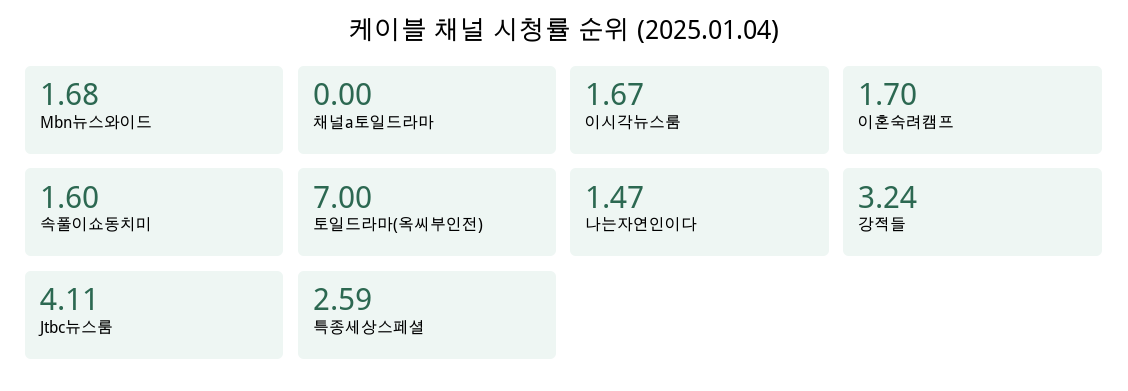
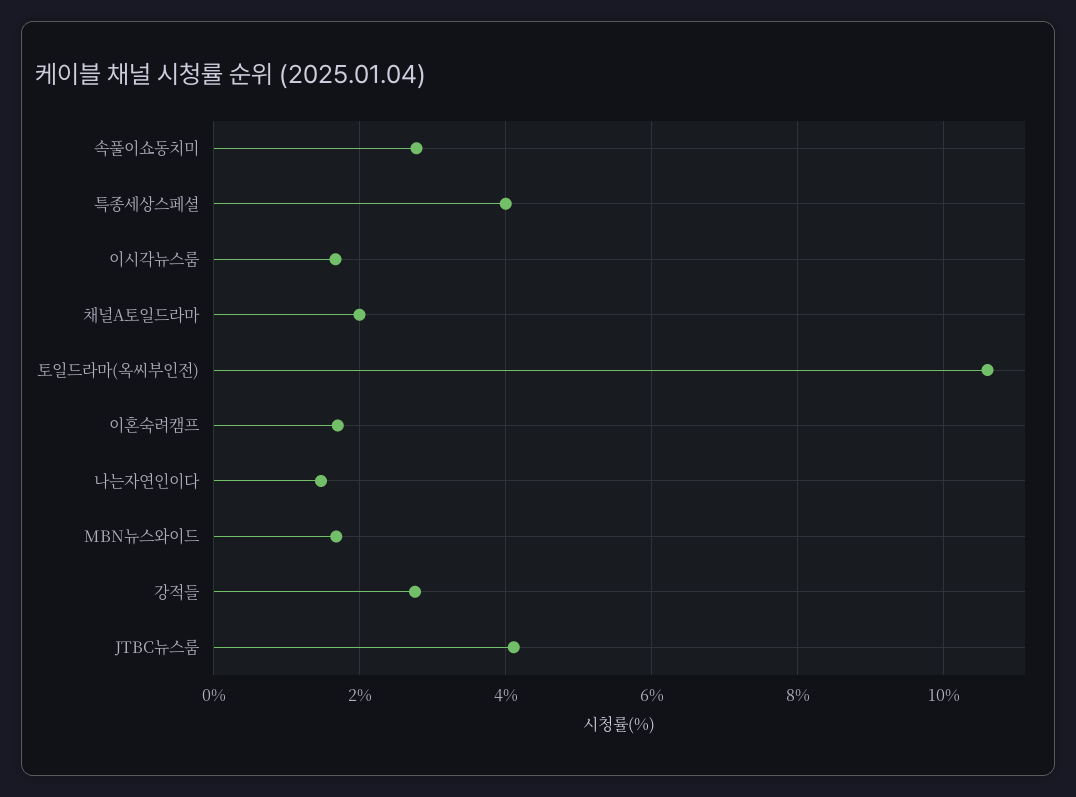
  {
    "Mbn뉴스와이드": 1.68,
-   "채널a토일드라마": 0,
+   "채널a토일드라마": 2,
    "이시각뉴스룸": 1.67,
    "이혼숙려캠프": 1.7,
-   "속풀이쇼동치미": 1.6,
+   "속풀이쇼동치미": 2.8,
-   "토일드라마(옥씨부인전)": 7,
+   "토일드라마(옥씨부인전)": 10.6,
    "나는자연인이다": 1.47,
-   "강적들": 3.24,
+   "강적들": 2.8,
    "Jtbc뉴스룸": 4.11,
-   "특종세상스페셜": 2.59
+   "특종세상스페셜": 4
  }

